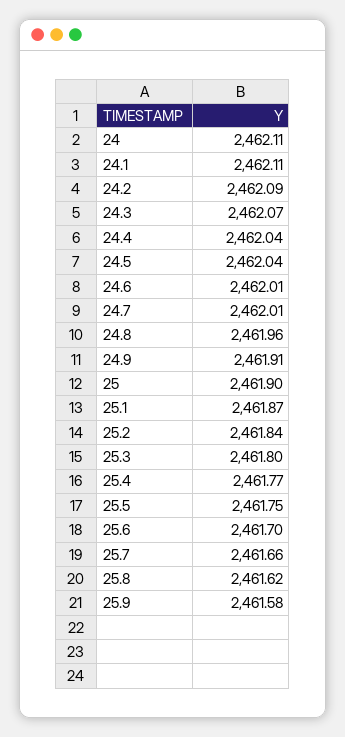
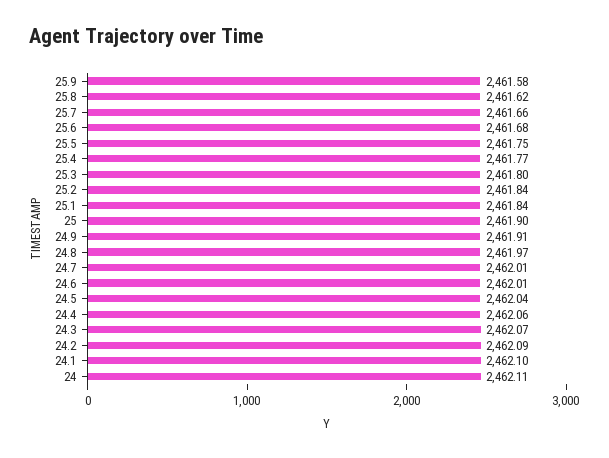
  {
    "24": 2462.11,
-   "24.1": 2462.11,
+   "24.1": 2462.1,
    "24.2": 2462.09,
    "24.3": 2462.07,
-   "24.4": 2462.04,
+   "24.4": 2462.06,
    "24.5": 2462.04,
    "24.6": 2462.01,
    "24.7": 2462.01,
-   "24.8": 2461.96,
+   "24.8": 2461.97,
    "24.9": 2461.91,
    "25": 2461.9,
-   "25.1": 2461.87,
+   "25.1": 2461.84,
    "25.2": 2461.84,
    "25.3": 2461.8,
    "25.4": 2461.77,
    "25.5": 2461.75,
-   "25.6": 2461.7,
+   "25.6": 2461.68,
    "25.7": 2461.66,
    "25.8": 2461.62,
    "25.9": 2461.58
  }

